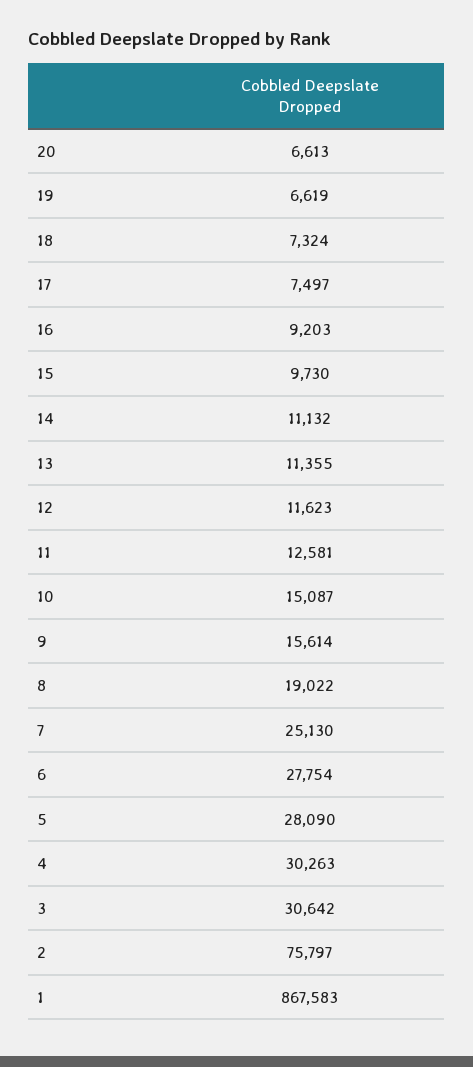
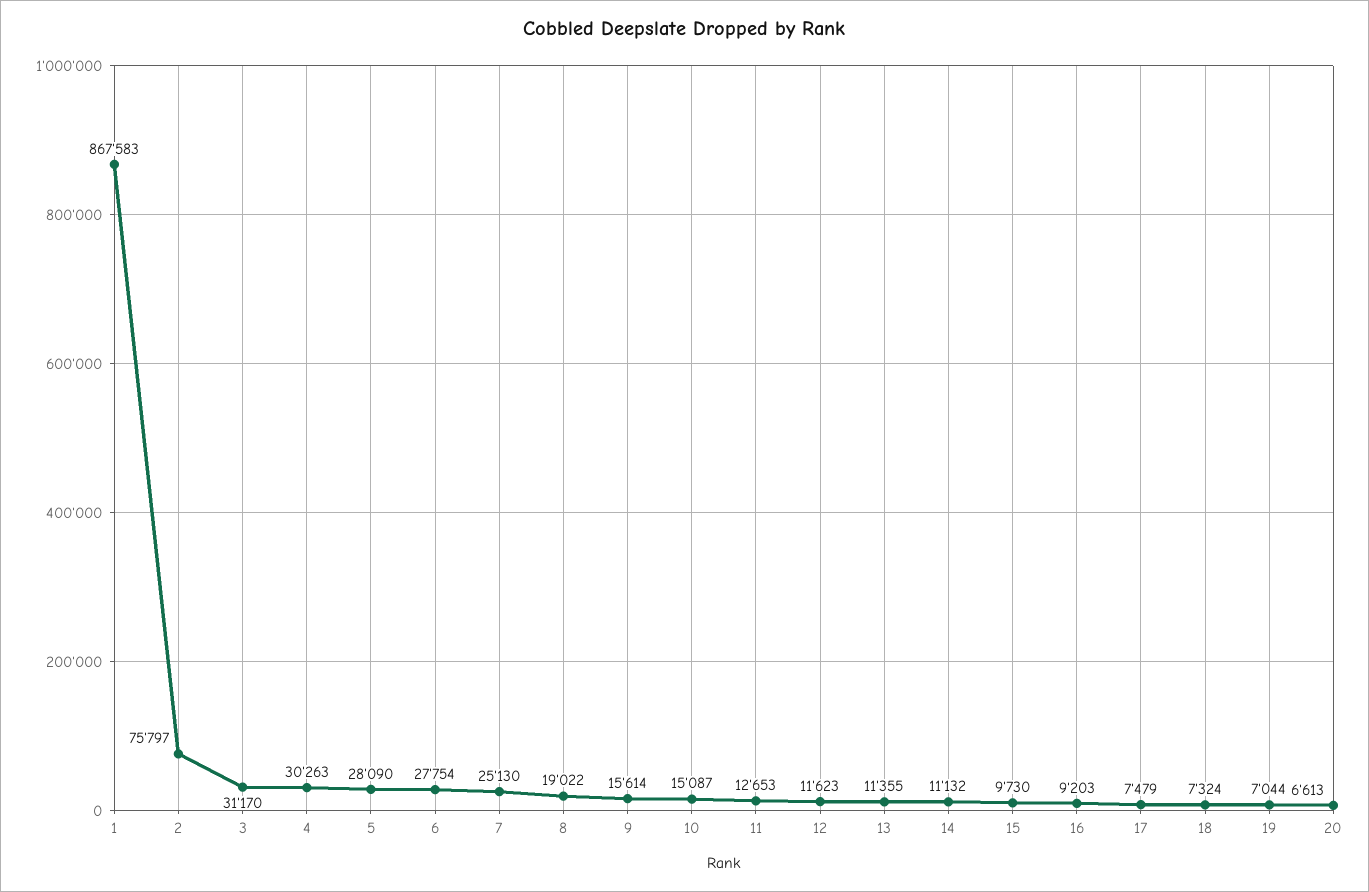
  {
    "20": 6613,
-   "19": 6619,
+   "19": 7044,
    "18": 7324,
-   "17": 7497,
+   "17": 7479,
    "16": 9203,
    "15": 9730,
    "14": 11132,
    "13": 11355,
    "12": 11623,
-   "11": 12581,
+   "11": 12653,
    "10": 15087,
    "9": 15614,
    "8": 19022,
    "7": 25130,
    "6": 27754,
    "5": 28090,
    "4": 30263,
-   "3": 30642,
+   "3": 31170,
    "2": 75797,
    "1": 867583
  }

